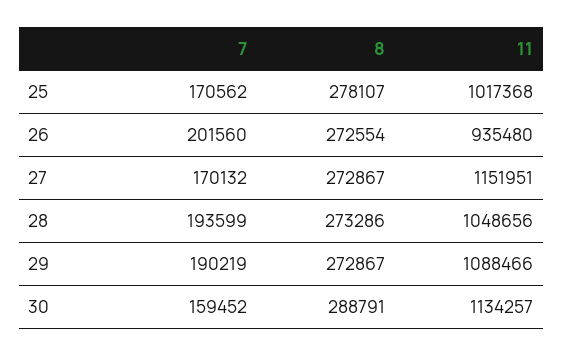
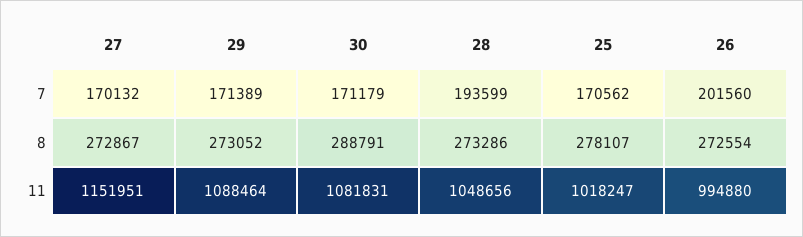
  {
    "7": {
      "25": 170562,
      "26": 201560,
      "27": 170132,
      "28": 193599,
-     "29": 190219,
+     "29": 171389,
-     "30": 159452
+     "30": 171179
    },
    "8": {
      "25": 278107,
      "26": 272554,
      "27": 272867,
      "28": 273286,
-     "29": 272867,
+     "29": 273052,
      "30": 288791
    },
    "11": {
-     "25": 1017368,
+     "25": 1018247,
-     "26": 935480,
+     "26": 994880,
      "27": 1151951,
      "28": 1048656,
-     "29": 1088466,
+     "29": 1088464,
-     "30": 1134257
+     "30": 1081831
    }
  }

